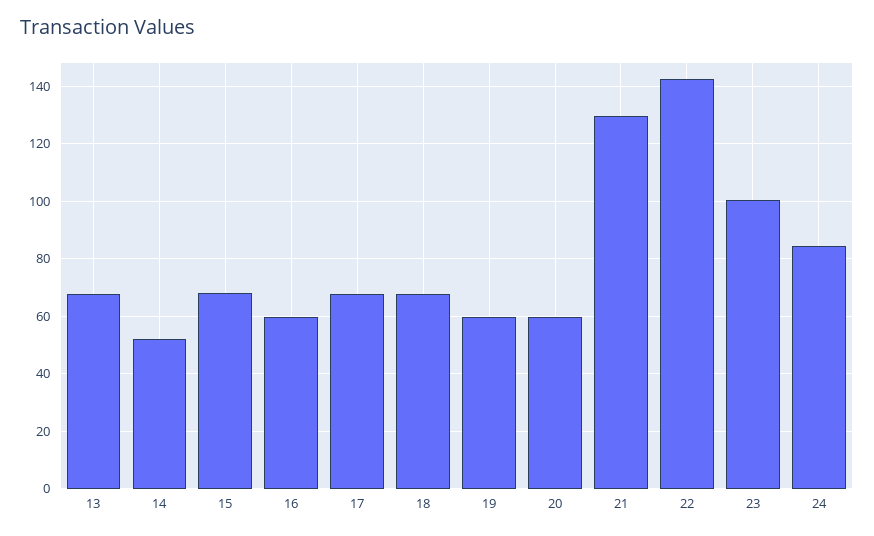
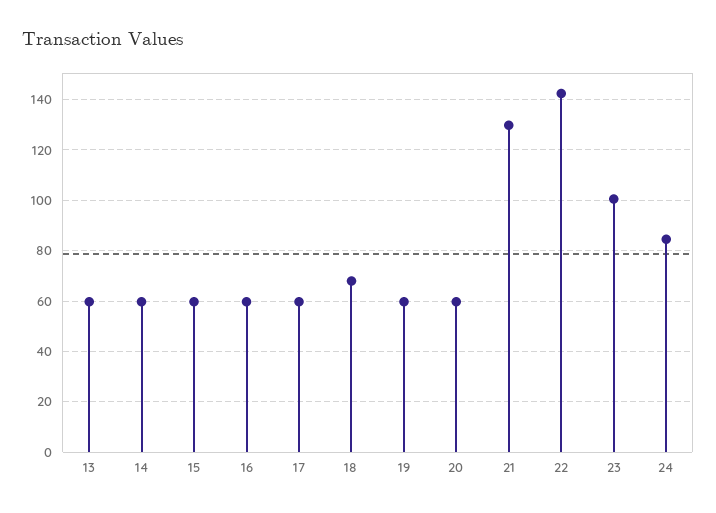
  {
-   "13": 67.5,
+   "13": 60,
-   "14": 52.5,
+   "14": 60,
-   "15": 67.5,
+   "15": 60,
    "16": 60,
-   "17": 67.5,
+   "17": 60,
    "18": 67.5,
    "19": 60,
    "20": 60,
    "21": 130,
    "22": 142.5,
    "23": 100,
    "24": 85
  }

